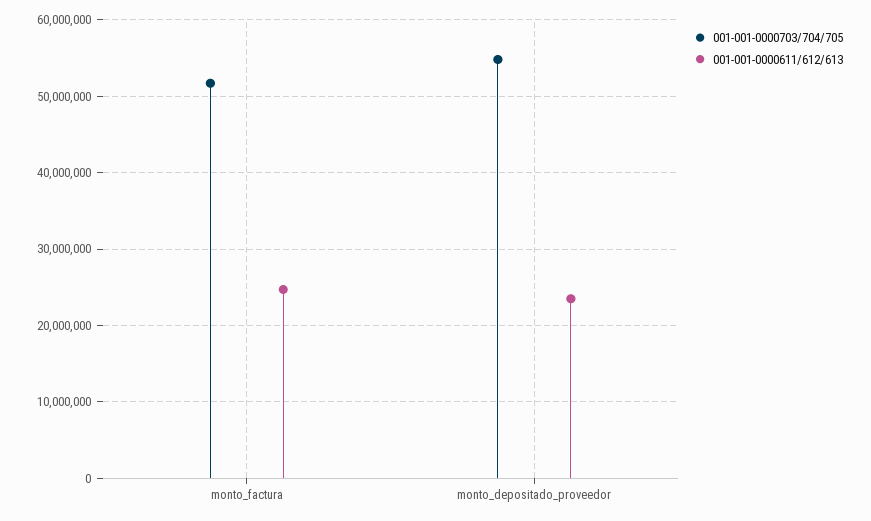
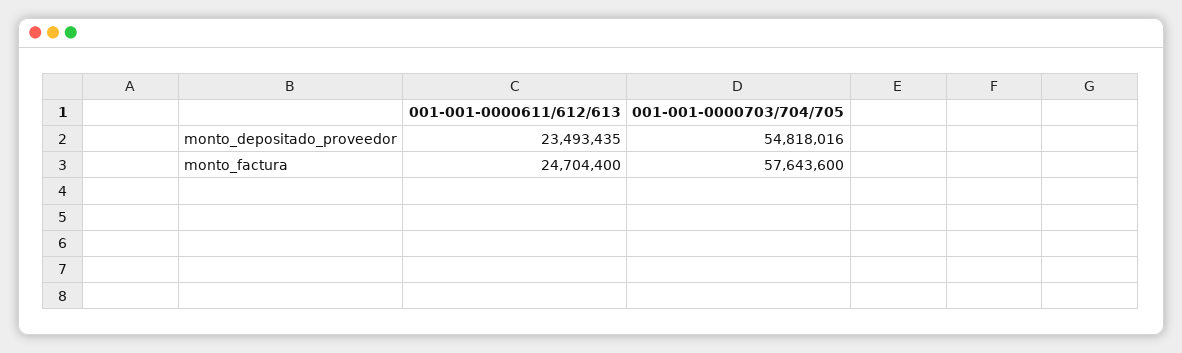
  {
    "001-001-0000703/704/705": {
-     "monto_factura": 52000000,
+     "monto_factura": 57643600,
      "monto_depositado_proveedor": 54818016
    },
    "001-001-0000611/612/613": {
      "monto_factura": 24704400,
      "monto_depositado_proveedor": 23493435
    }
  }

